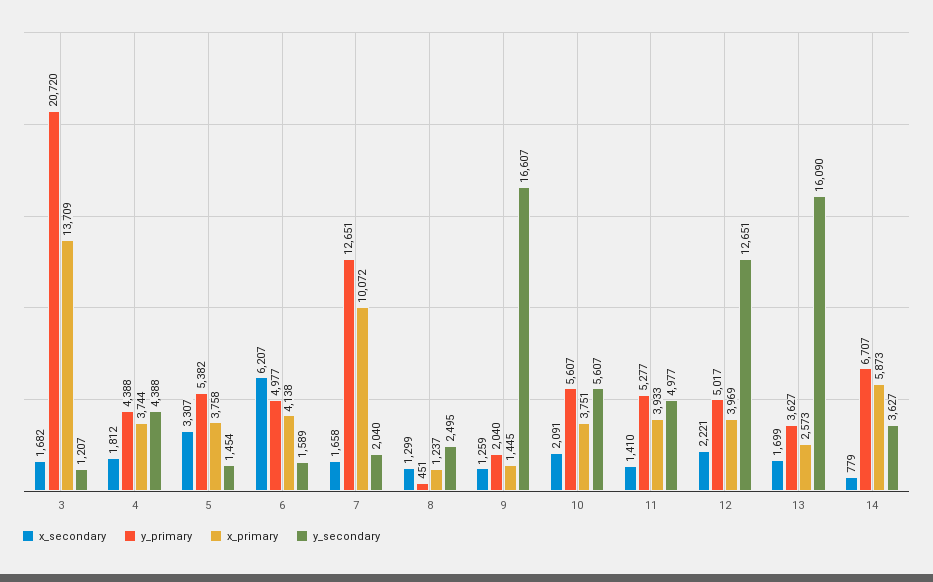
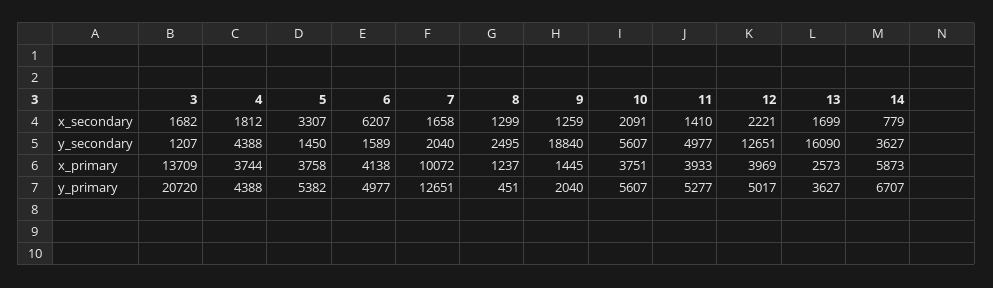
  {
    "x_secondary": {
      "3": 1682,
      "4": 1812,
      "5": 3307,
      "6": 6207,
      "7": 1658,
      "8": 1299,
      "9": 1259,
      "10": 2091,
      "11": 1410,
      "12": 2221,
      "13": 1699,
      "14": 779
    },
    "y_primary": {
      "3": 20720,
      "4": 4388,
      "5": 5382,
      "6": 4977,
      "7": 12651,
      "8": 451,
      "9": 2040,
      "10": 5607,
      "11": 5277,
      "12": 5017,
      "13": 3627,
      "14": 6707
    },
    "x_primary": {
      "3": 13709,
      "4": 3744,
      "5": 3758,
      "6": 4138,
      "7": 10072,
      "8": 1237,
      "9": 1445,
      "10": 3751,
      "11": 3933,
      "12": 3969,
      "13": 2573,
      "14": 5873
    },
    "y_secondary": {
      "3": 1207,
      "4": 4388,
-     "5": 1454,
+     "5": 1450,
      "6": 1589,
      "7": 2040,
      "8": 2495,
-     "9": 16607,
+     "9": 18840,
      "10": 5607,
      "11": 4977,
      "12": 12651,
      "13": 16090,
      "14": 3627
    }
  }

